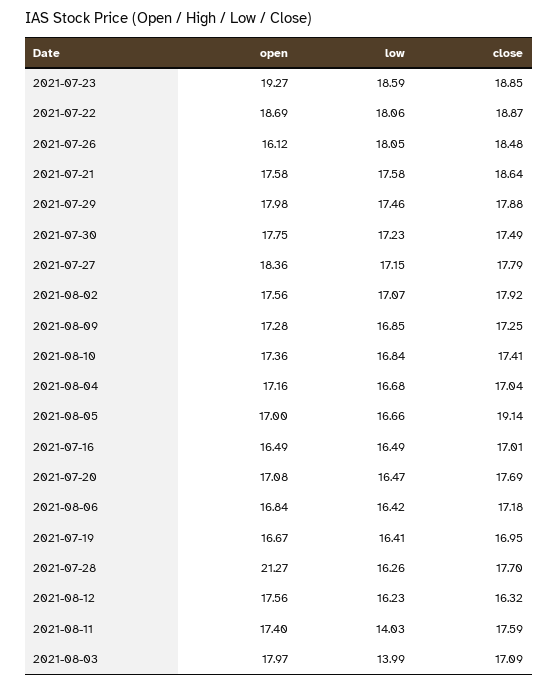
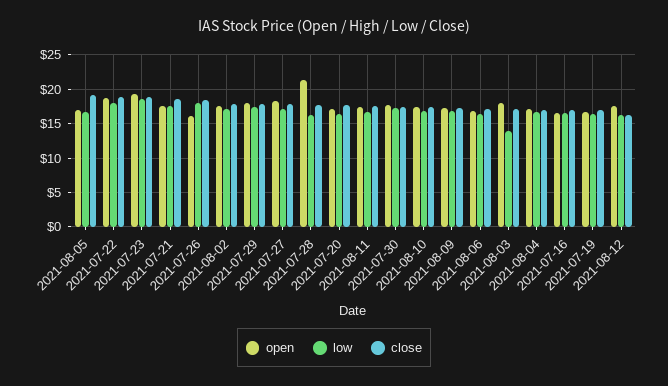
  {
    "open": {
      "2021-07-23": 19.27,
      "2021-07-22": 18.69,
      "2021-07-26": 16.12,
      "2021-07-21": 17.58,
      "2021-07-29": 17.98,
      "2021-07-30": 17.75,
      "2021-07-27": 18.36,
      "2021-08-02": 17.56,
      "2021-08-09": 17.28,
      "2021-08-10": 17.36,
      "2021-08-04": 17.16,
      "2021-08-05": 17,
      "2021-07-16": 16.49,
      "2021-07-20": 17.08,
      "2021-08-06": 16.84,
      "2021-07-19": 16.67,
      "2021-07-28": 21.27,
      "2021-08-12": 17.56,
      "2021-08-11": 17.4,
      "2021-08-03": 17.97
    },
    "low": {
      "2021-07-23": 18.59,
      "2021-07-22": 18.06,
      "2021-07-26": 18.05,
      "2021-07-21": 17.58,
      "2021-07-29": 17.46,
      "2021-07-30": 17.23,
      "2021-07-27": 17.15,
      "2021-08-02": 17.07,
      "2021-08-09": 16.85,
      "2021-08-10": 16.84,
      "2021-08-04": 16.68,
      "2021-08-05": 16.66,
      "2021-07-16": 16.49,
      "2021-07-20": 16.47,
      "2021-08-06": 16.42,
      "2021-07-19": 16.41,
      "2021-07-28": 16.26,
      "2021-08-12": 16.23,
-     "2021-08-11": 14.03,
+     "2021-08-11": 17,
      "2021-08-03": 13.99
    },
    "close": {
      "2021-07-23": 18.85,
      "2021-07-22": 18.87,
      "2021-07-26": 18.48,
      "2021-07-21": 18.64,
      "2021-07-29": 17.88,
      "2021-07-30": 17.49,
      "2021-07-27": 17.79,
      "2021-08-02": 17.92,
      "2021-08-09": 17.25,
      "2021-08-10": 17.41,
      "2021-08-04": 17.04,
      "2021-08-05": 19.14,
      "2021-07-16": 17.01,
      "2021-07-20": 17.69,
      "2021-08-06": 17.18,
      "2021-07-19": 16.95,
      "2021-07-28": 17.7,
      "2021-08-12": 16.32,
      "2021-08-11": 17.59,
      "2021-08-03": 17.09
    }
  }

